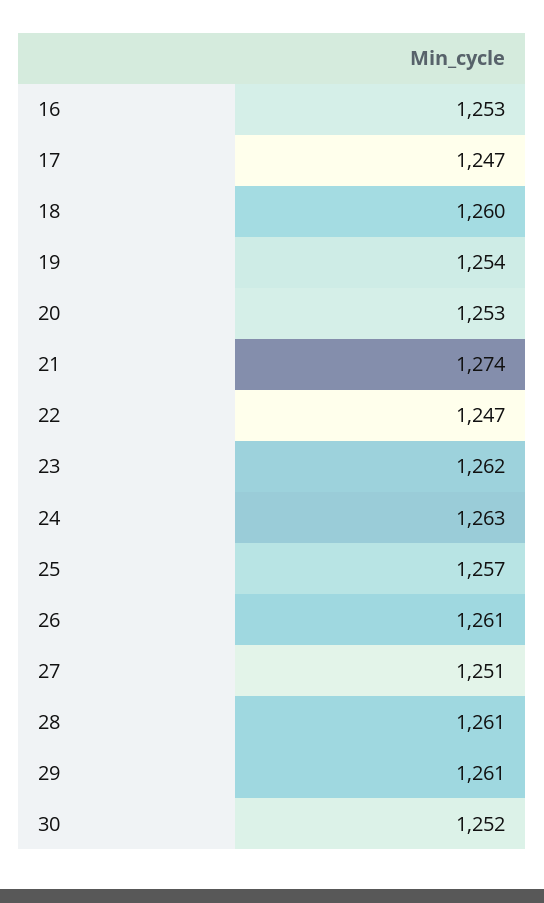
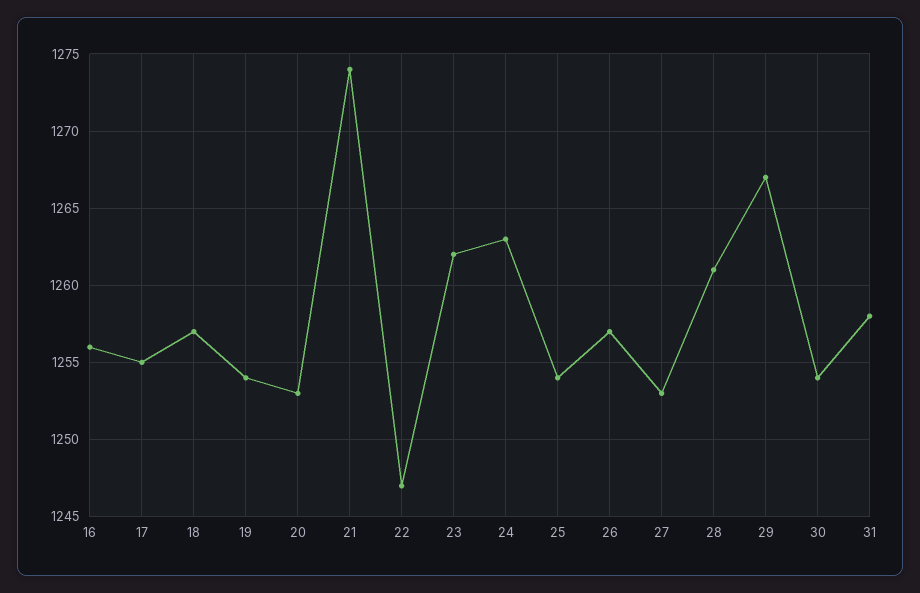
  {
-   "16": 1253,
+   "16": 1256,
-   "17": 1247,
+   "17": 1255,
-   "18": 1260,
+   "18": 1257,
    "19": 1254,
    "20": 1253,
    "21": 1274,
    "22": 1247,
    "23": 1262,
    "24": 1263,
-   "25": 1257,
+   "25": 1254,
-   "26": 1261,
+   "26": 1257,
-   "27": 1251,
+   "27": 1253,
    "28": 1261,
-   "29": 1261,
+   "29": 1267,
-   "30": 1252
+   "30": 1254,
+   "31": 1258
  }

